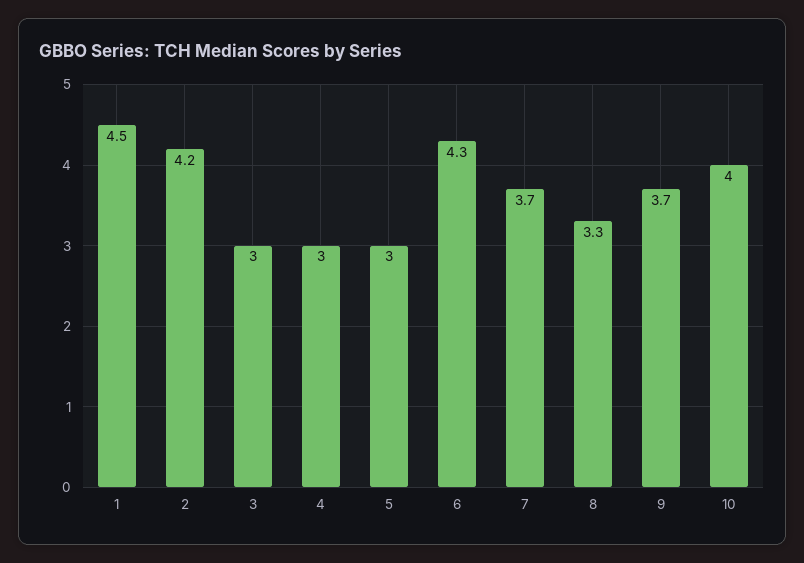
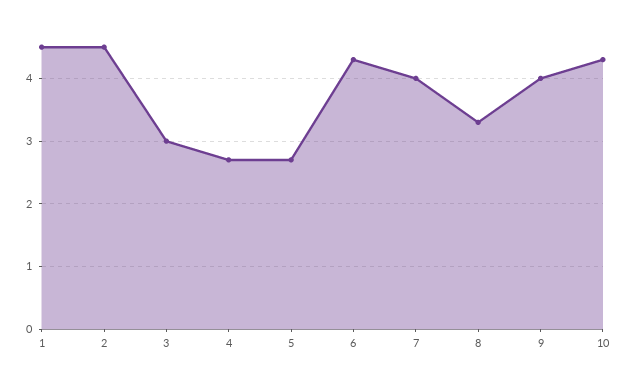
  {
    "1": 4.5,
-   "2": 4.2,
+   "2": 4.5,
    "3": 3,
-   "4": 3,
+   "4": 2.7,
-   "5": 3,
+   "5": 2.7,
    "6": 4.3,
-   "7": 3.7,
+   "7": 4,
    "8": 3.3,
-   "9": 3.7,
+   "9": 4,
-   "10": 4
+   "10": 4.3
  }

